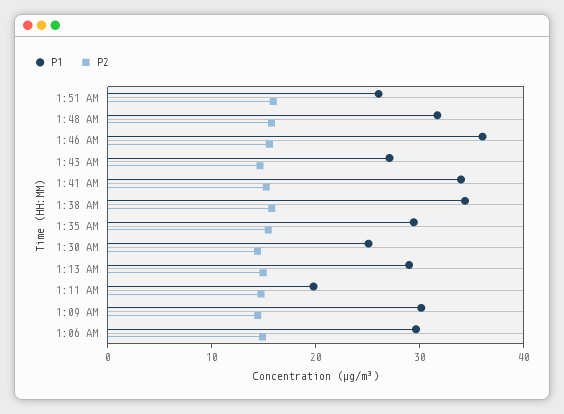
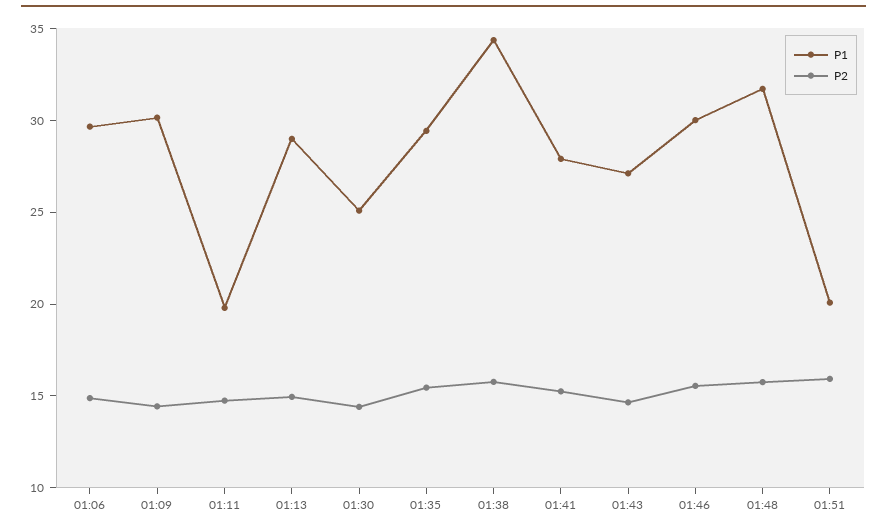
  {
    "P1": {
-     "1:51 AM": 26,
+     "1:51 AM": 20,
      "1:48 AM": 32,
-     "1:46 AM": 36,
+     "1:46 AM": 30,
      "1:43 AM": 27,
-     "1:41 AM": 34,
+     "1:41 AM": 28,
      "1:38 AM": 34,
      "1:35 AM": 29,
      "1:30 AM": 25,
      "1:13 AM": 29,
      "1:11 AM": 20,
      "1:09 AM": 30,
      "1:06 AM": 30
    },
    "P2": {
      "1:51 AM": 16,
      "1:48 AM": 16,
      "1:46 AM": 16,
      "1:43 AM": 15,
      "1:41 AM": 15,
      "1:38 AM": 16,
      "1:35 AM": 15,
      "1:30 AM": 14,
      "1:13 AM": 15,
      "1:11 AM": 15,
      "1:09 AM": 14,
      "1:06 AM": 15
    }
  }

